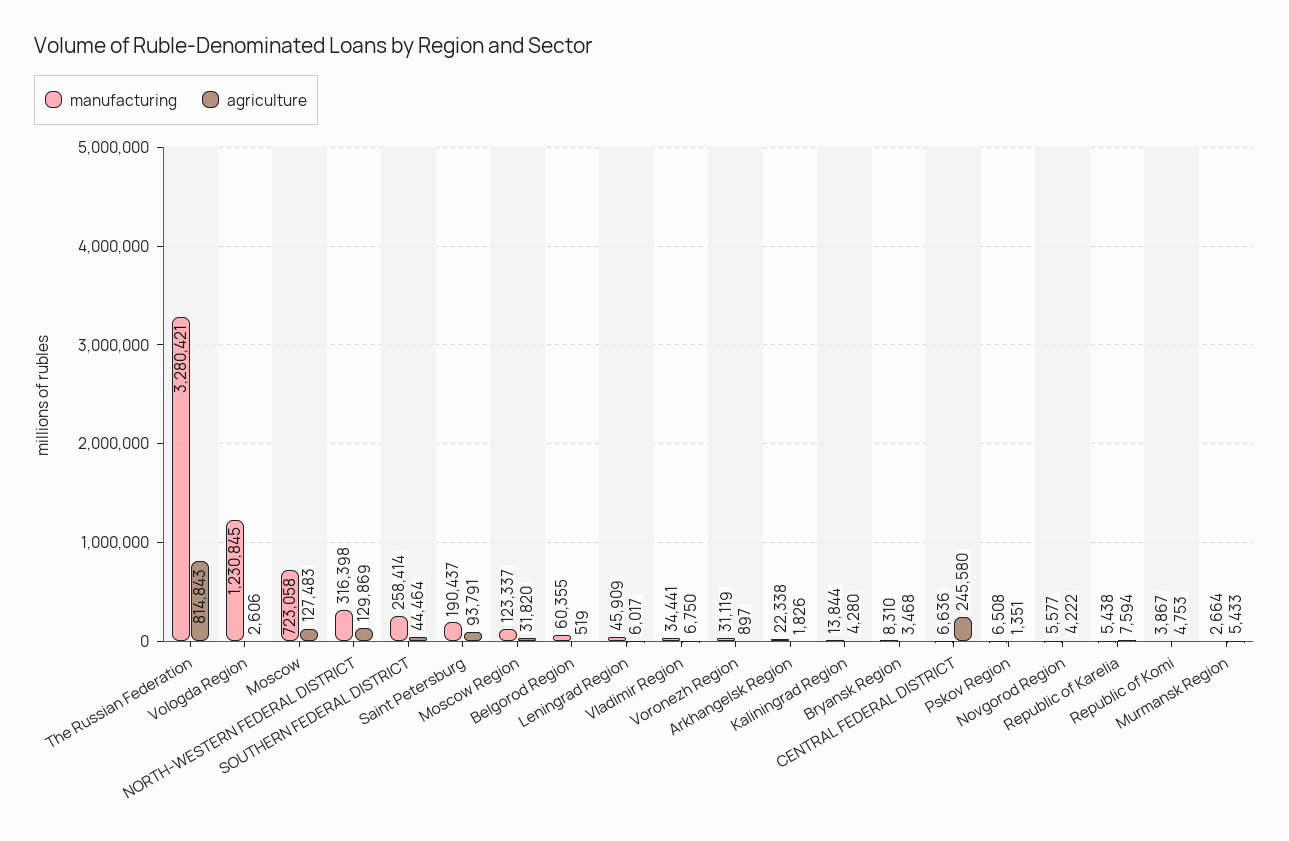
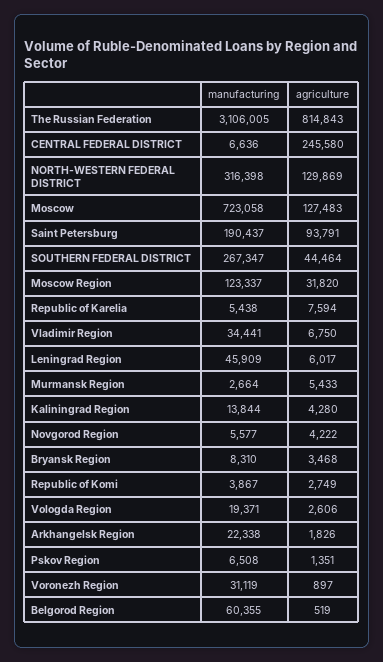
  {
    "manufacturing": {
-     "The Russian Federation": 3280421,
+     "The Russian Federation": 3106005,
-     "Vologda Region": 1230845,
+     "Vologda Region": 19371,
      "Moscow": 723058,
      "NORTH-WESTERN FEDERAL DISTRICT": 316398,
-     "SOUTHERN FEDERAL DISTRICT": 258414,
+     "SOUTHERN FEDERAL DISTRICT": 267347,
      "Saint Petersburg": 190437,
      "Moscow Region": 123337,
      "Belgorod Region": 60355,
      "Leningrad Region": 45909,
      "Vladimir Region": 34441,
      "Voronezh Region": 31119,
      "Arkhangelsk Region": 22338,
      "Kaliningrad Region": 13844,
      "Bryansk Region": 8310,
      "CENTRAL FEDERAL DISTRICT": 6636,
      "Pskov Region": 6508,
      "Novgorod Region": 5577,
      "Republic of Karelia": 5438,
      "Republic of Komi": 3867,
      "Murmansk Region": 2664
    },
    "agriculture": {
      "The Russian Federation": 814843,
      "Vologda Region": 2606,
      "Moscow": 127483,
      "NORTH-WESTERN FEDERAL DISTRICT": 129869,
      "SOUTHERN FEDERAL DISTRICT": 44464,
      "Saint Petersburg": 93791,
      "Moscow Region": 31820,
      "Belgorod Region": 519,
      "Leningrad Region": 6017,
      "Vladimir Region": 6750,
      "Voronezh Region": 897,
      "Arkhangelsk Region": 1826,
      "Kaliningrad Region": 4280,
      "Bryansk Region": 3468,
      "CENTRAL FEDERAL DISTRICT": 245580,
      "Pskov Region": 1351,
      "Novgorod Region": 4222,
      "Republic of Karelia": 7594,
-     "Republic of Komi": 4753,
+     "Republic of Komi": 2749,
      "Murmansk Region": 5433
    }
  }

